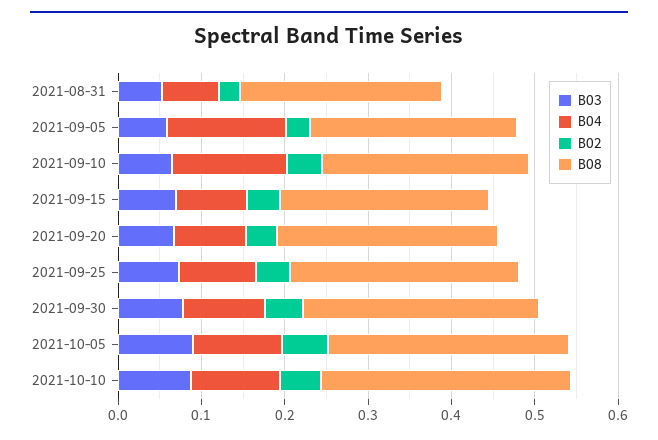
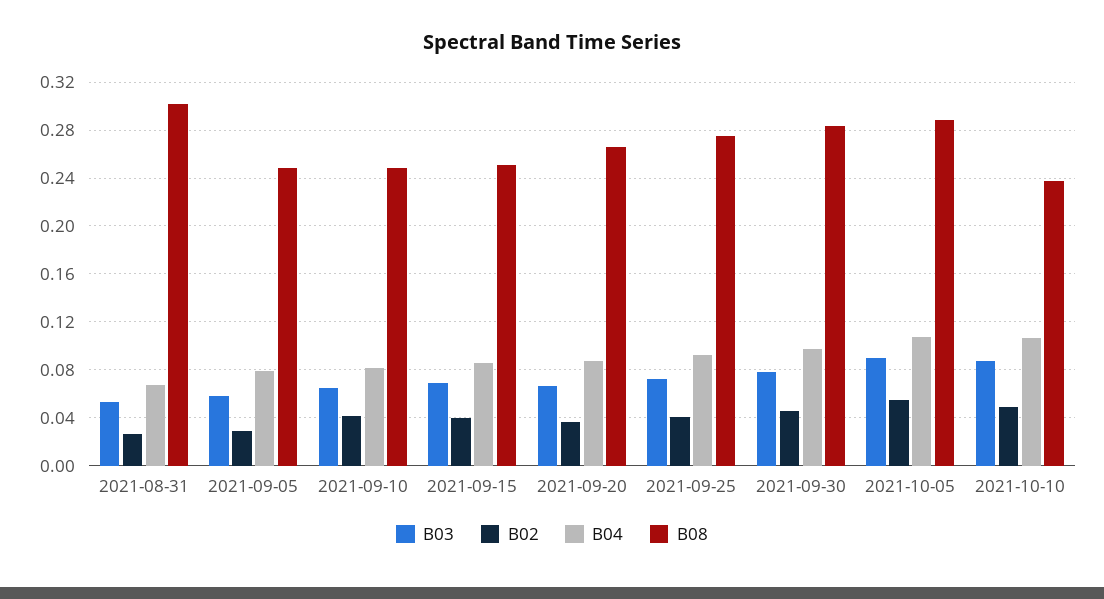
  {
    "B03": {
      "2021-08-31": 0.05,
      "2021-09-05": 0.06,
      "2021-09-10": 0.07,
      "2021-09-15": 0.07,
      "2021-09-20": 0.07,
      "2021-09-25": 0.07,
      "2021-09-30": 0.08,
      "2021-10-05": 0.09,
      "2021-10-10": 0.09
    },
    "B04": {
      "2021-08-31": 0.07,
-     "2021-09-05": 0.14,
+     "2021-09-05": 0.08,
-     "2021-09-10": 0.14,
+     "2021-09-10": 0.08,
      "2021-09-15": 0.09,
      "2021-09-20": 0.09,
      "2021-09-25": 0.09,
      "2021-09-30": 0.1,
      "2021-10-05": 0.11,
      "2021-10-10": 0.11
    },
    "B02": {
      "2021-08-31": 0.03,
      "2021-09-05": 0.03,
      "2021-09-10": 0.04,
      "2021-09-15": 0.04,
      "2021-09-20": 0.04,
      "2021-09-25": 0.04,
      "2021-09-30": 0.05,
      "2021-10-05": 0.06,
      "2021-10-10": 0.05
    },
    "B08": {
-     "2021-08-31": 0.24,
+     "2021-08-31": 0.3,
      "2021-09-05": 0.25,
      "2021-09-10": 0.25,
      "2021-09-15": 0.25,
      "2021-09-20": 0.27,
      "2021-09-25": 0.27,
      "2021-09-30": 0.28,
      "2021-10-05": 0.29,
-     "2021-10-10": 0.3
+     "2021-10-10": 0.24
    }
  }

